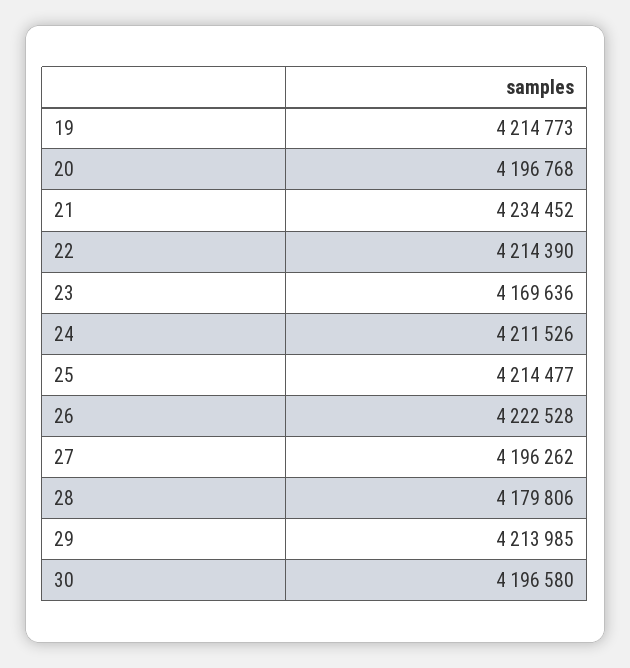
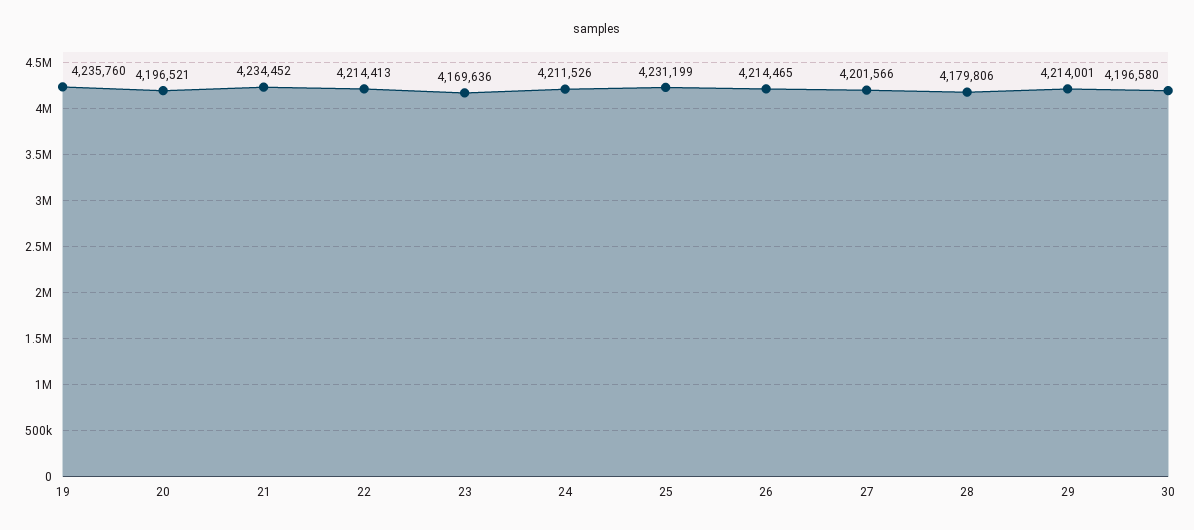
  {
-   "19": 4214773,
+   "19": 4235760,
-   "20": 4196768,
+   "20": 4196521,
    "21": 4234452,
-   "22": 4214390,
+   "22": 4214413,
    "23": 4169636,
    "24": 4211526,
-   "25": 4214477,
+   "25": 4231199,
-   "26": 4222528,
+   "26": 4214465,
-   "27": 4196262,
+   "27": 4201566,
    "28": 4179806,
-   "29": 4213985,
+   "29": 4214001,
    "30": 4196580
  }

